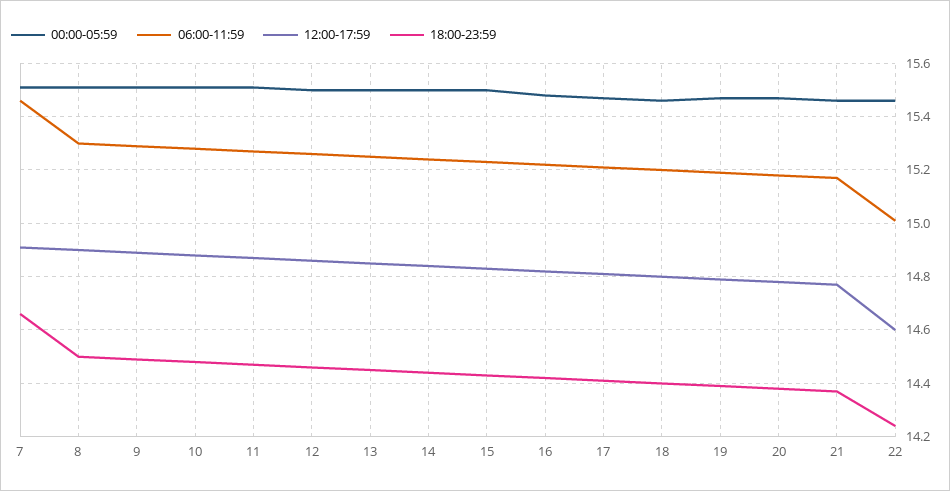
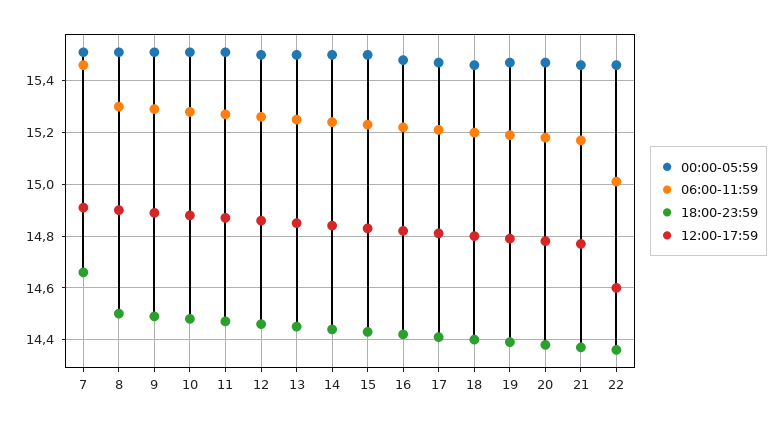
  {
    "00:00-05:59": {
      "7": 15.5,
      "8": 15.5,
      "9": 15.5,
      "10": 15.5,
      "11": 15.5,
      "12": 15.5,
      "13": 15.5,
      "14": 15.5,
      "15": 15.5,
      "16": 15.5,
      "17": 15.45,
      "18": 15.45,
      "19": 15.45,
      "20": 15.45,
      "21": 15.45,
      "22": 15.45
    },
    "06:00-11:59": {
      "7": 15.45,
      "8": 15.3,
      "9": 15.3,
      "10": 15.3,
      "11": 15.25,
      "12": 15.25,
      "13": 15.25,
      "14": 15.25,
      "15": 15.25,
      "16": 15.2,
      "17": 15.2,
      "18": 15.2,
      "19": 15.2,
      "20": 15.2,
      "21": 15.15,
      "22": 15
    },
    "12:00-17:59": {
      "7": 14.9,
      "8": 14.9,
      "9": 14.9,
      "10": 14.9,
      "11": 14.85,
      "12": 14.85,
      "13": 14.85,
      "14": 14.85,
      "15": 14.85,
      "16": 14.8,
      "17": 14.8,
      "18": 14.8,
      "19": 14.8,
      "20": 14.8,
      "21": 14.75,
      "22": 14.6
    },
    "18:00-23:59": {
      "7": 14.65,
      "8": 14.5,
      "9": 14.5,
      "10": 14.5,
      "11": 14.45,
      "12": 14.45,
      "13": 14.45,
      "14": 14.45,
      "15": 14.45,
      "16": 14.4,
      "17": 14.4,
      "18": 14.4,
      "19": 14.4,
      "20": 14.4,
      "21": 14.35,
-     "22": 14.25
+     "22": 14.35
    }
  }

